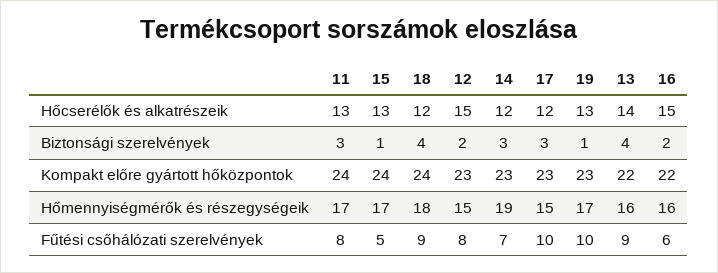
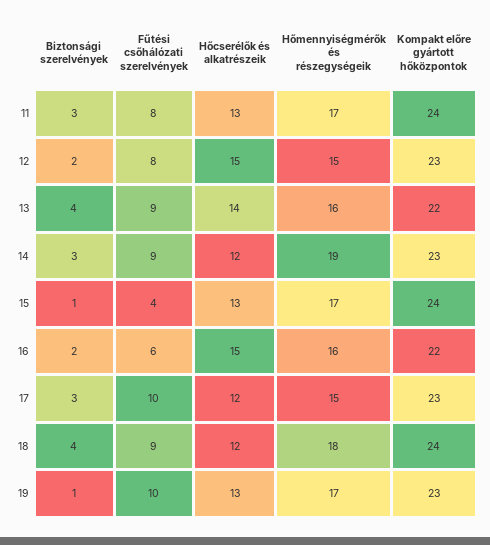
  {
    "11": {
      "Hőcserélők és alkatrészeik": 13,
      "Biztonsági szerelvények": 3,
      "Kompakt előre gyártott hőközpontok": 24,
      "Hőmennyiségmérők és részegységeik": 17,
      "Fűtési csőhálózati szerelvények": 8
    },
    "15": {
      "Hőcserélők és alkatrészeik": 13,
      "Biztonsági szerelvények": 1,
      "Kompakt előre gyártott hőközpontok": 24,
      "Hőmennyiségmérők és részegységeik": 17,
-     "Fűtési csőhálózati szerelvények": 5
+     "Fűtési csőhálózati szerelvények": 4
    },
    "18": {
      "Hőcserélők és alkatrészeik": 12,
      "Biztonsági szerelvények": 4,
      "Kompakt előre gyártott hőközpontok": 24,
      "Hőmennyiségmérők és részegységeik": 18,
      "Fűtési csőhálózati szerelvények": 9
    },
    "12": {
      "Hőcserélők és alkatrészeik": 15,
      "Biztonsági szerelvények": 2,
      "Kompakt előre gyártott hőközpontok": 23,
      "Hőmennyiségmérők és részegységeik": 15,
      "Fűtési csőhálózati szerelvények": 8
    },
    "14": {
      "Hőcserélők és alkatrészeik": 12,
      "Biztonsági szerelvények": 3,
      "Kompakt előre gyártott hőközpontok": 23,
      "Hőmennyiségmérők és részegységeik": 19,
-     "Fűtési csőhálózati szerelvények": 7
+     "Fűtési csőhálózati szerelvények": 9
    },
    "17": {
      "Hőcserélők és alkatrészeik": 12,
      "Biztonsági szerelvények": 3,
      "Kompakt előre gyártott hőközpontok": 23,
      "Hőmennyiségmérők és részegységeik": 15,
      "Fűtési csőhálózati szerelvények": 10
    },
    "19": {
      "Hőcserélők és alkatrészeik": 13,
      "Biztonsági szerelvények": 1,
      "Kompakt előre gyártott hőközpontok": 23,
      "Hőmennyiségmérők és részegységeik": 17,
      "Fűtési csőhálózati szerelvények": 10
    },
    "13": {
      "Hőcserélők és alkatrészeik": 14,
      "Biztonsági szerelvények": 4,
      "Kompakt előre gyártott hőközpontok": 22,
      "Hőmennyiségmérők és részegységeik": 16,
      "Fűtési csőhálózati szerelvények": 9
    },
    "16": {
      "Hőcserélők és alkatrészeik": 15,
      "Biztonsági szerelvények": 2,
      "Kompakt előre gyártott hőközpontok": 22,
      "Hőmennyiségmérők és részegységeik": 16,
      "Fűtési csőhálózati szerelvények": 6
    }
  }

